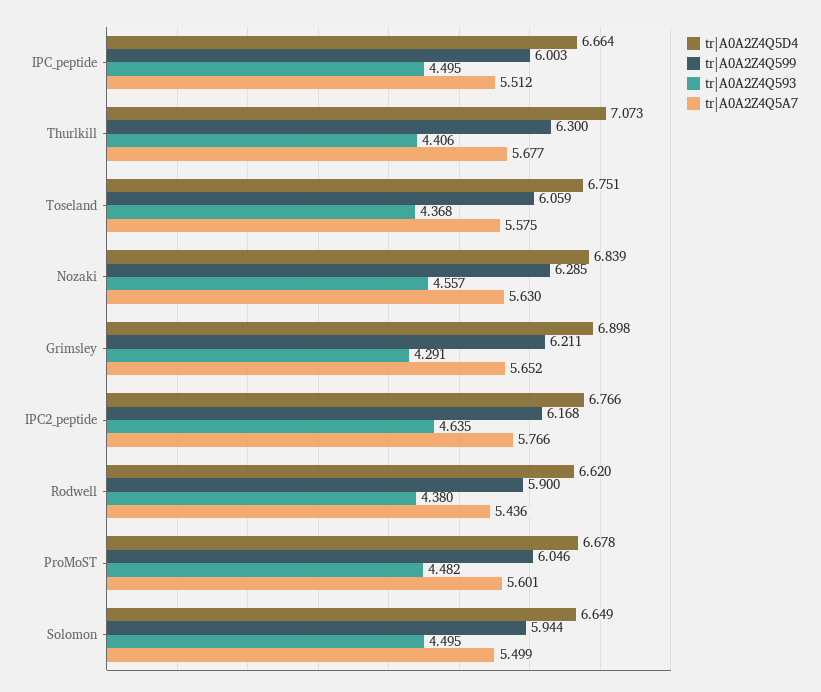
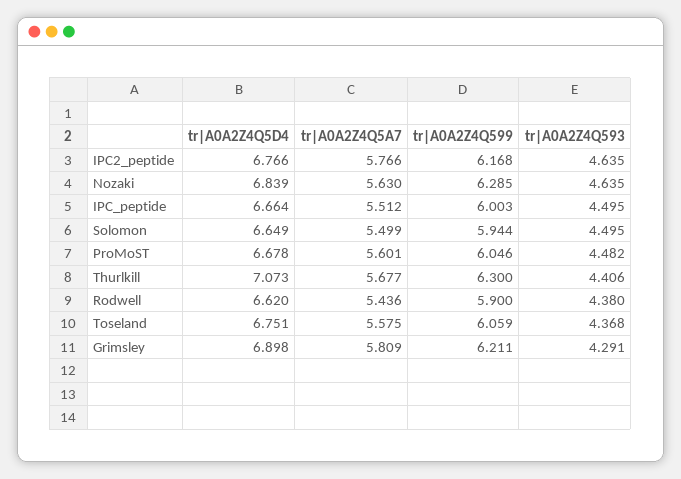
  {
    "tr|A0A2Z4Q5D4": {
      "IPC_peptide": 6.664,
      "Thurlkill": 7.073,
      "Toseland": 6.751,
      "Nozaki": 6.839,
      "Grimsley": 6.898,
      "IPC2_peptide": 6.766,
      "Rodwell": 6.62,
      "ProMoST": 6.678,
      "Solomon": 6.649
    },
    "tr|A0A2Z4Q599": {
      "IPC_peptide": 6.003,
      "Thurlkill": 6.3,
      "Toseland": 6.059,
      "Nozaki": 6.285,
      "Grimsley": 6.211,
      "IPC2_peptide": 6.168,
      "Rodwell": 5.9,
      "ProMoST": 6.046,
      "Solomon": 5.944
    },
    "tr|A0A2Z4Q593": {
      "IPC_peptide": 4.495,
      "Thurlkill": 4.406,
      "Toseland": 4.368,
-     "Nozaki": 4.557,
+     "Nozaki": 4.635,
      "Grimsley": 4.291,
      "IPC2_peptide": 4.635,
      "Rodwell": 4.38,
      "ProMoST": 4.482,
      "Solomon": 4.495
    },
    "tr|A0A2Z4Q5A7": {
      "IPC_peptide": 5.512,
      "Thurlkill": 5.677,
      "Toseland": 5.575,
      "Nozaki": 5.63,
-     "Grimsley": 5.652,
+     "Grimsley": 5.809,
      "IPC2_peptide": 5.766,
      "Rodwell": 5.436,
      "ProMoST": 5.601,
      "Solomon": 5.499
    }
  }

